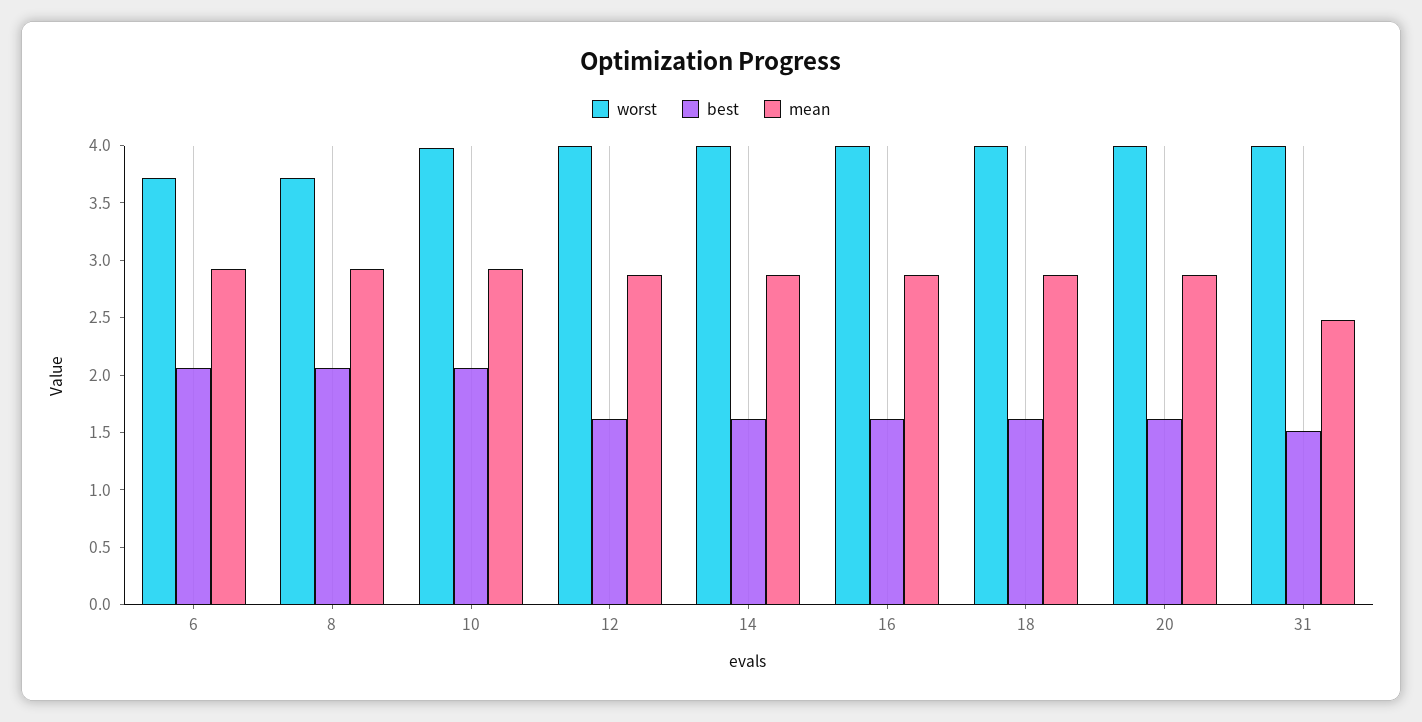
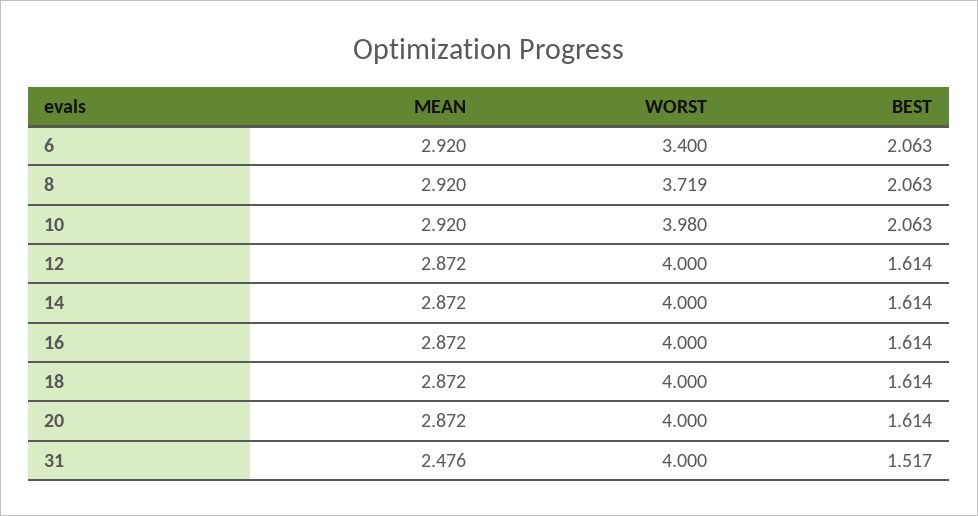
  {
    "worst": {
-     "6": 3.7,
+     "6": 3.4,
      "8": 3.719,
      "10": 3.98,
      "12": 4,
      "14": 4,
      "16": 4,
      "18": 4,
      "20": 4,
      "31": 4
    },
    "best": {
      "6": 2.063,
      "8": 2.063,
      "10": 2.063,
      "12": 1.614,
      "14": 1.614,
      "16": 1.614,
      "18": 1.614,
      "20": 1.614,
      "31": 1.517
    },
    "mean": {
      "6": 2.92,
      "8": 2.92,
      "10": 2.92,
      "12": 2.872,
      "14": 2.872,
      "16": 2.872,
      "18": 2.872,
      "20": 2.872,
      "31": 2.476
    }
  }

